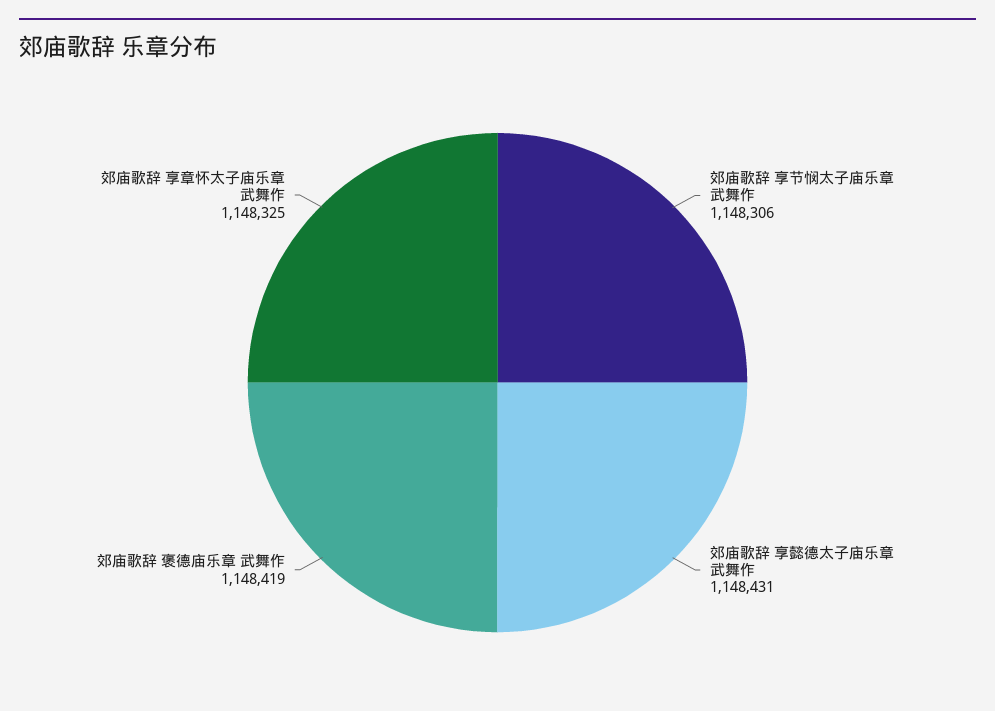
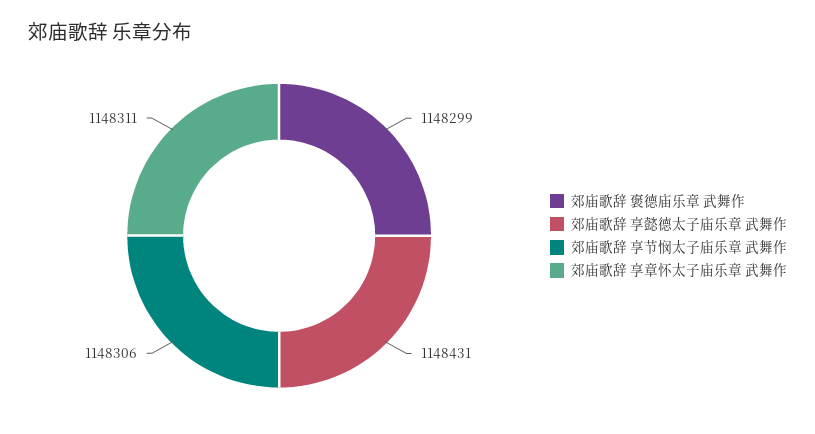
  {
    "郊庙歌辞 享节悯太子庙乐章 武舞作": 1148306,
    "郊庙歌辞 享懿德太子庙乐章 武舞作": 1148431,
-   "郊庙歌辞 褒德庙乐章 武舞作": 1148419,
+   "郊庙歌辞 褒德庙乐章 武舞作": 1148299,
-   "郊庙歌辞 享章怀太子庙乐章 武舞作": 1148325
+   "郊庙歌辞 享章怀太子庙乐章 武舞作": 1148311
  }

